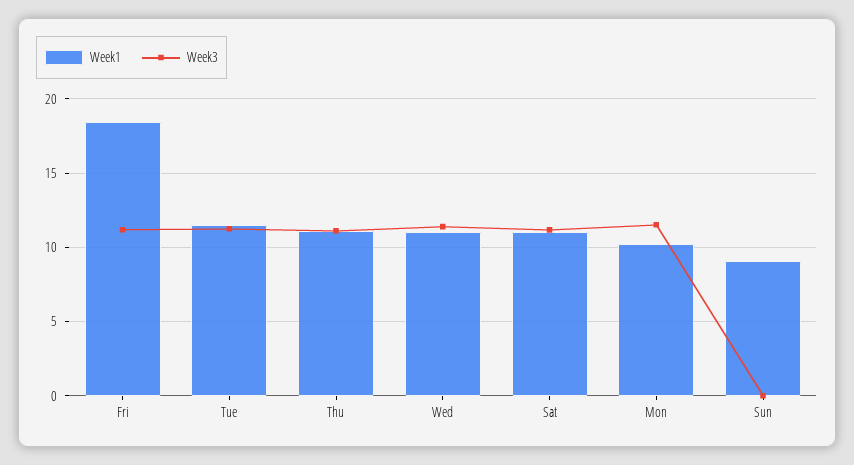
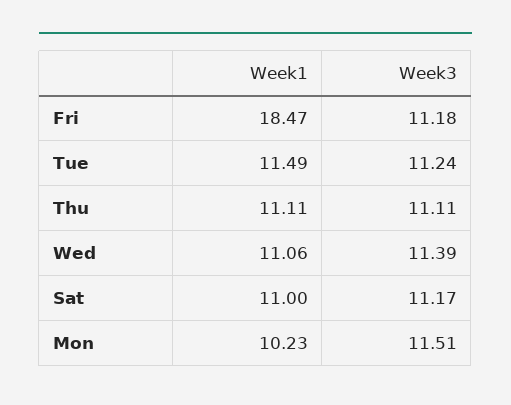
  {
    "Week1": {
      "Fri": 18.47,
      "Tue": 11.49,
      "Thu": 11.11,
      "Wed": 11.06,
      "Sat": 11,
-     "Mon": 10.23,
+     "Mon": 10.23
-     "Sun": 9
    },
    "Week3": {
      "Fri": 11.18,
      "Tue": 11.24,
      "Thu": 11.11,
      "Wed": 11.39,
      "Sat": 11.17,
-     "Mon": 11.51,
+     "Mon": 11.51
-     "Sun": 0
    }
  }

